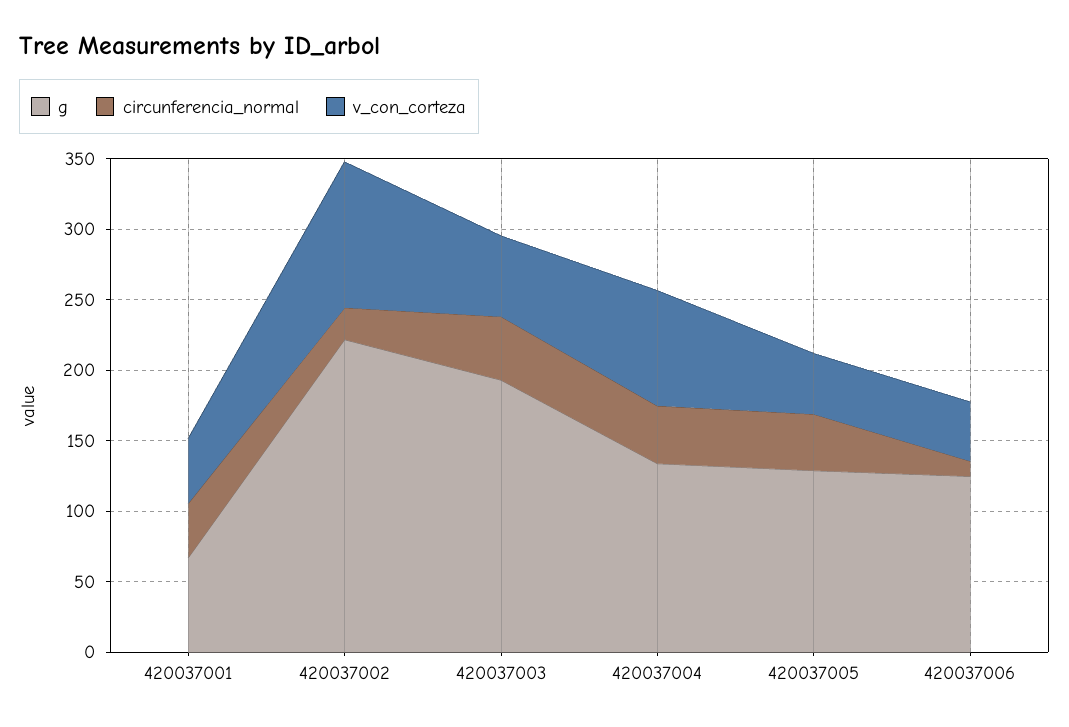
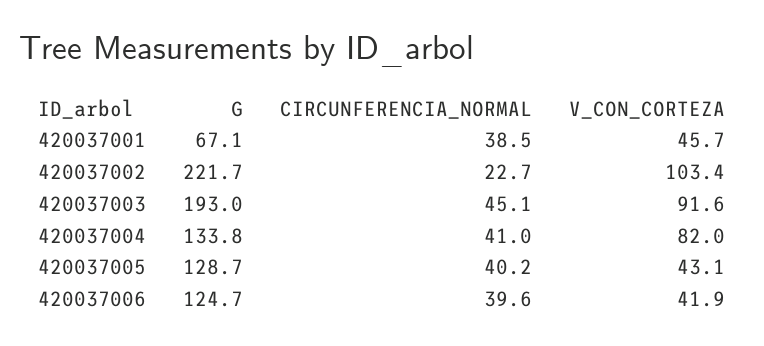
  {
    "g": {
      "420037001": 67.1,
      "420037002": 221.7,
      "420037003": 193,
      "420037004": 133.8,
      "420037005": 128.7,
      "420037006": 124.7
    },
    "circunferencia_normal": {
      "420037001": 38.5,
      "420037002": 22.7,
      "420037003": 45.1,
      "420037004": 41,
      "420037005": 40.2,
-     "420037006": 10
+     "420037006": 39.6
    },
    "v_con_corteza": {
      "420037001": 45.7,
      "420037002": 103.4,
-     "420037003": 60,
+     "420037003": 91.6,
      "420037004": 82,
      "420037005": 43.1,
      "420037006": 41.9
    }
  }

